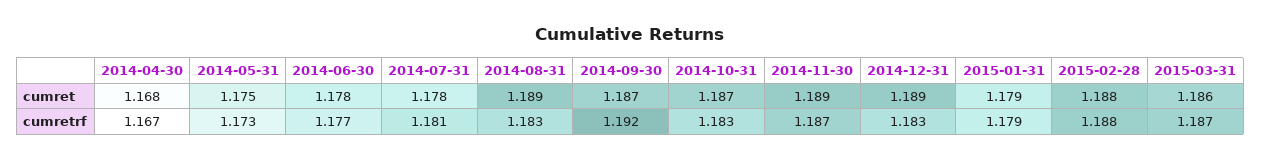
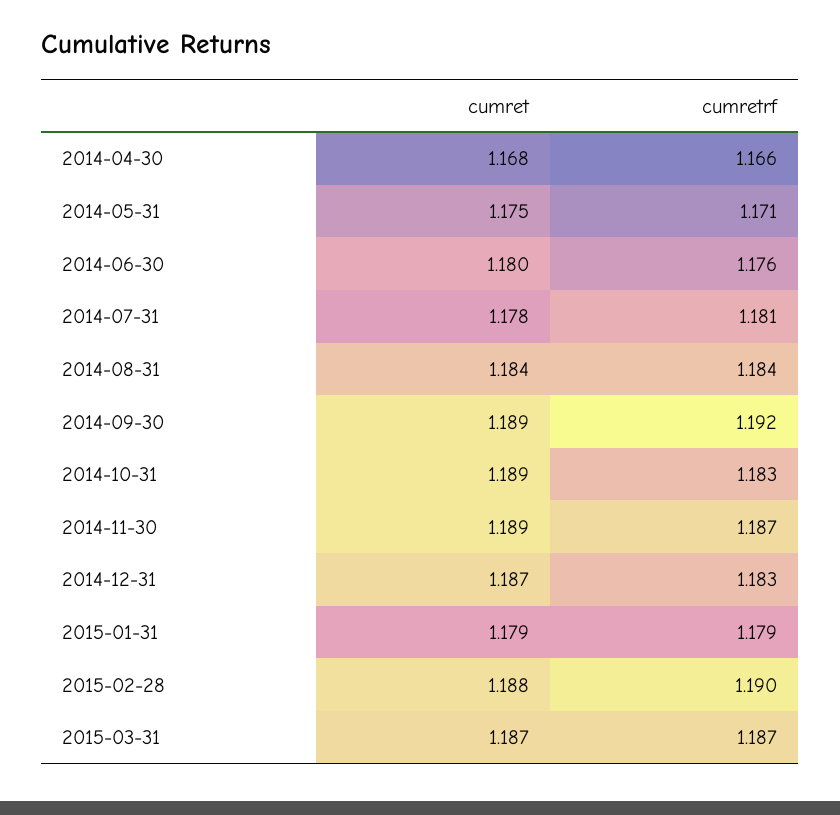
  {
    "2014-04-30": {
      "cumret": 1.168,
-     "cumretrf": 1.167
+     "cumretrf": 1.166
    },
    "2014-05-31": {
      "cumret": 1.175,
-     "cumretrf": 1.173
+     "cumretrf": 1.171
    },
    "2014-06-30": {
-     "cumret": 1.178,
+     "cumret": 1.18,
-     "cumretrf": 1.177
+     "cumretrf": 1.176
    },
    "2014-07-31": {
      "cumret": 1.178,
      "cumretrf": 1.181
    },
    "2014-08-31": {
-     "cumret": 1.189,
+     "cumret": 1.184,
-     "cumretrf": 1.183
+     "cumretrf": 1.184
    },
    "2014-09-30": {
-     "cumret": 1.187,
+     "cumret": 1.189,
      "cumretrf": 1.192
    },
    "2014-10-31": {
-     "cumret": 1.187,
+     "cumret": 1.189,
      "cumretrf": 1.183
    },
    "2014-11-30": {
      "cumret": 1.189,
      "cumretrf": 1.187
    },
    "2014-12-31": {
-     "cumret": 1.189,
+     "cumret": 1.187,
      "cumretrf": 1.183
    },
    "2015-01-31": {
      "cumret": 1.179,
      "cumretrf": 1.179
    },
    "2015-02-28": {
      "cumret": 1.188,
-     "cumretrf": 1.188
+     "cumretrf": 1.19
    },
    "2015-03-31": {
-     "cumret": 1.186,
+     "cumret": 1.187,
      "cumretrf": 1.187
    }
  }

